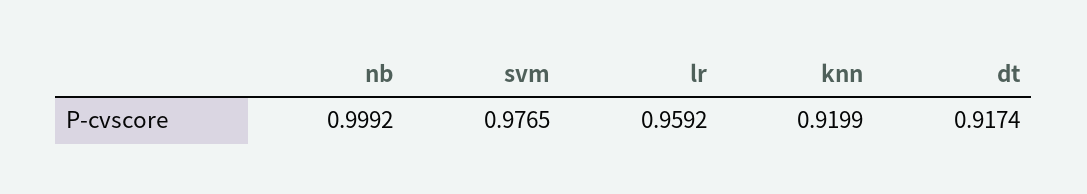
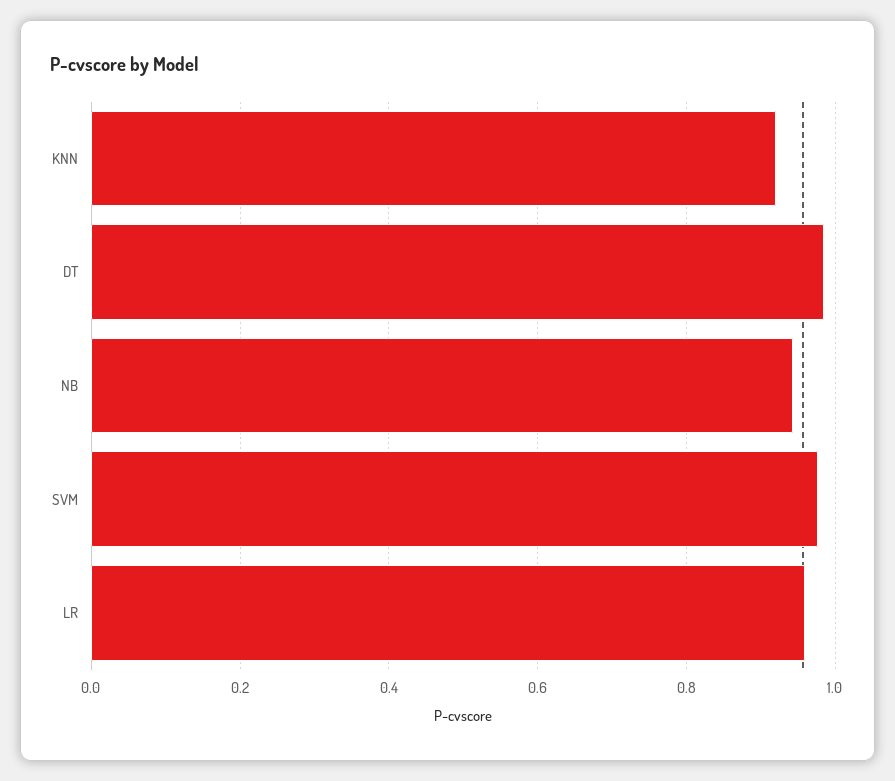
  {
-   "nb": 0.9992,
+   "nb": 0.94,
    "svm": 0.9765,
    "lr": 0.9592,
    "knn": 0.9199,
-   "dt": 0.9174
+   "dt": 0.98
  }

